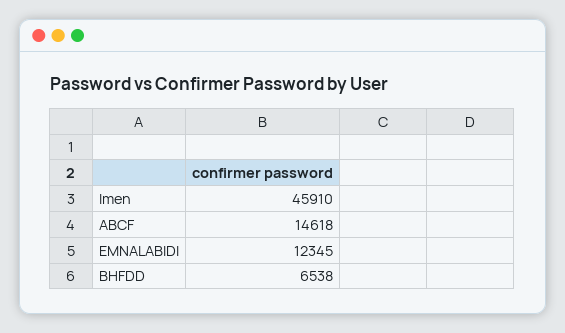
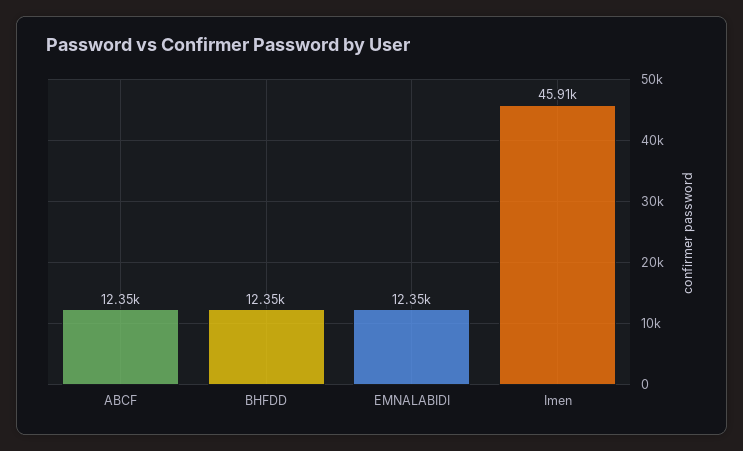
  {
    "Imen": 45910,
-   "ABCF": 14618,
+   "ABCF": 12350,
    "EMNALABIDI": 12345,
-   "BHFDD": 6538
+   "BHFDD": 12350
  }

